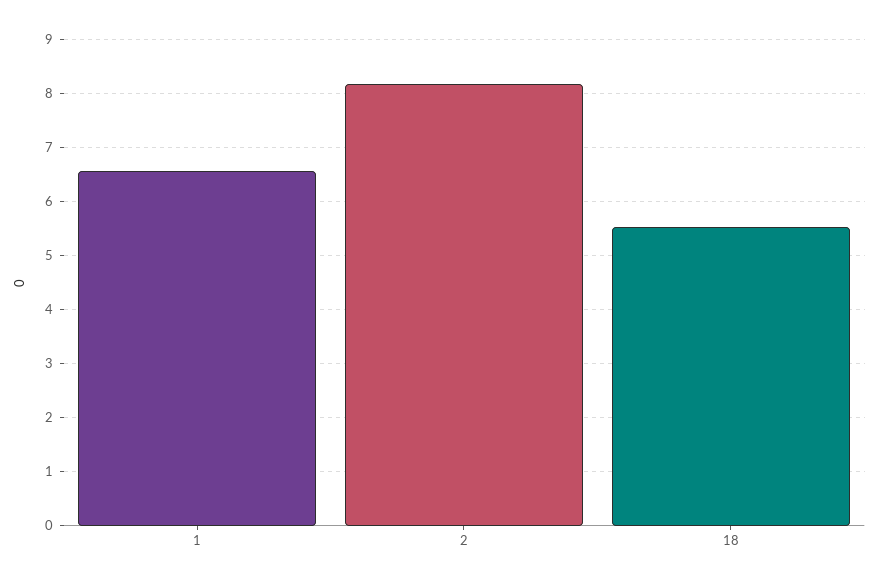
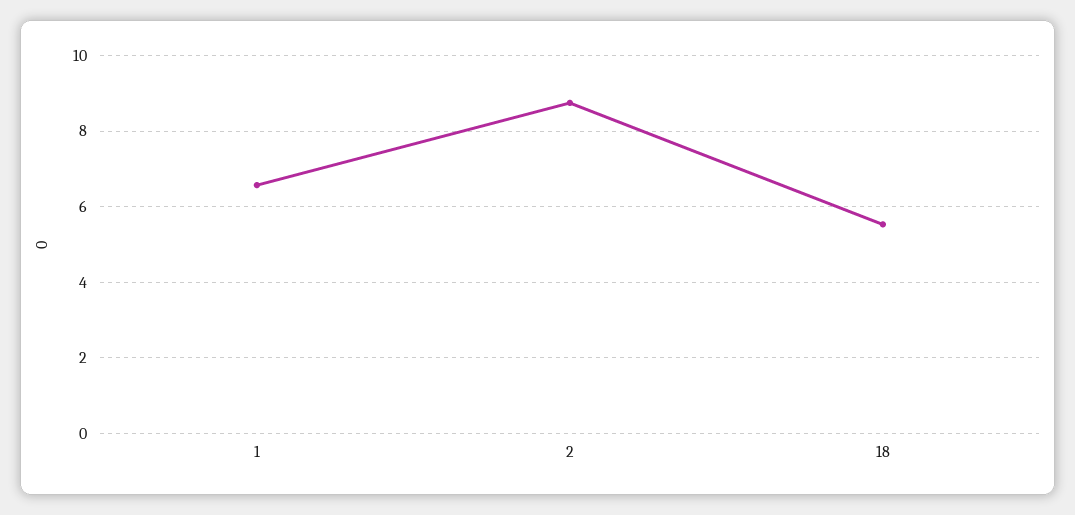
  {
    "1": 6.6,
-   "2": 8.2,
+   "2": 8.8,
    "18": 5.6
  }

